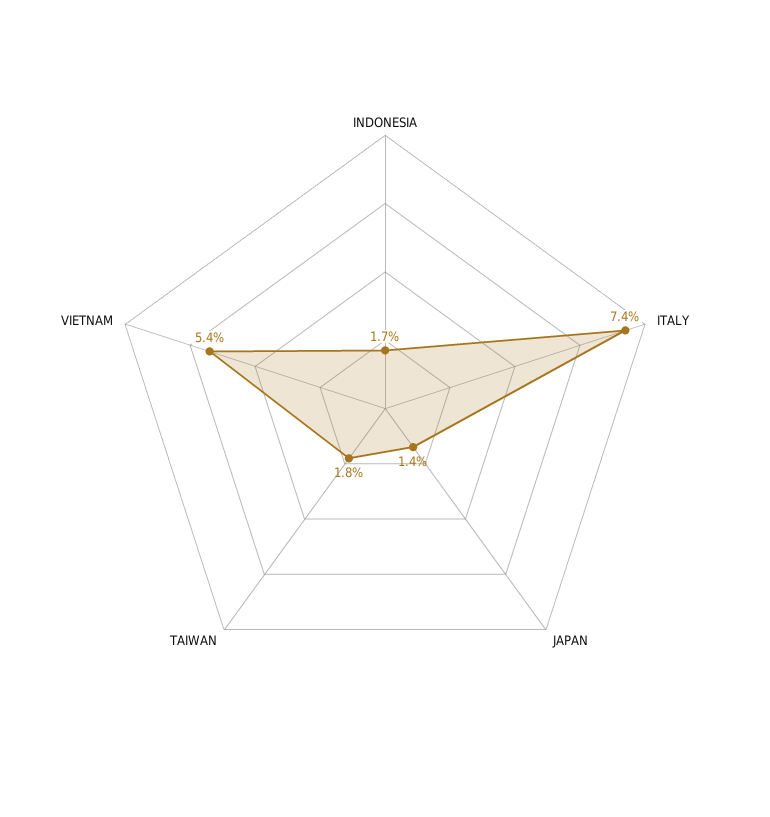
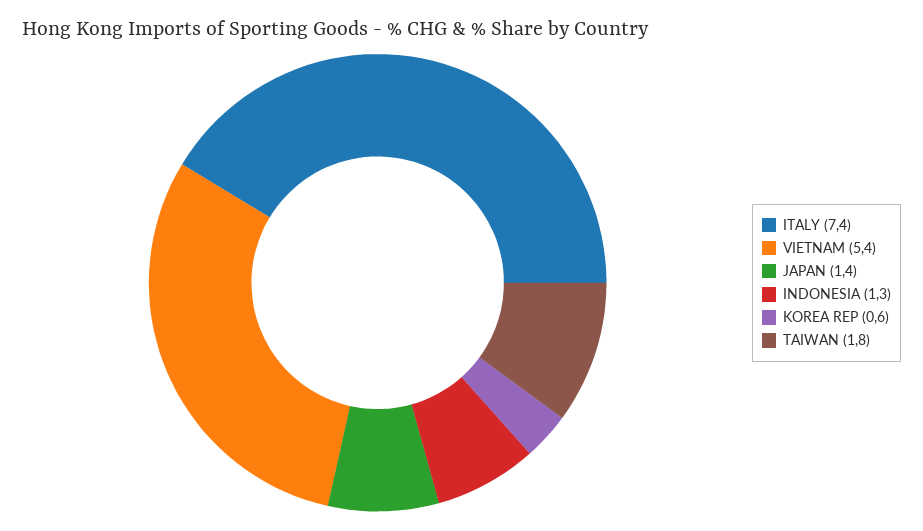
  {
-   "INDONESIA": 1.7,
+   "INDONESIA": 1.3,
    "ITALY": 7.4,
    "JAPAN": 1.4,
    "TAIWAN": 1.8,
-   "VIETNAM": 5.4
+   "VIETNAM": 5.4,
+   "KOREA REP": 0.6
  }

